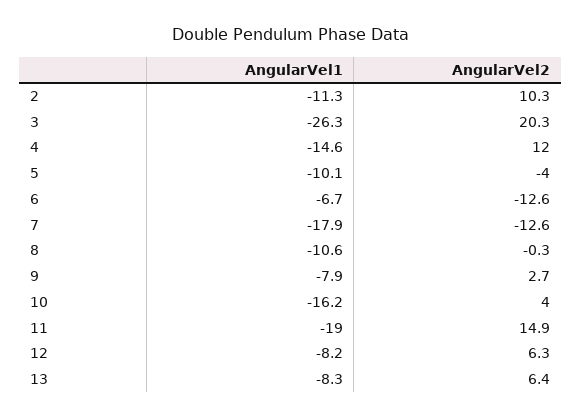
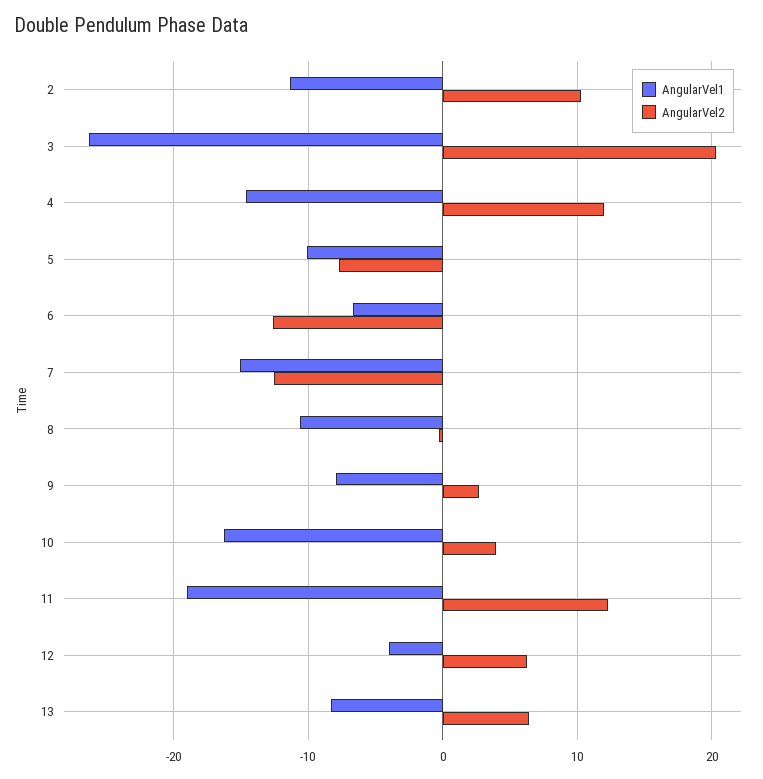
  {
    "AngularVel1": {
      "2": -11.3,
      "3": -26.3,
      "4": -14.6,
      "5": -10.1,
      "6": -6.7,
-     "7": -17.9,
+     "7": -15,
      "8": -10.6,
      "9": -7.9,
      "10": -16.2,
      "11": -19,
-     "12": -8.2,
+     "12": -4,
      "13": -8.3
    },
    "AngularVel2": {
      "2": 10.3,
      "3": 20.3,
      "4": 12,
-     "5": -4,
+     "5": -8,
      "6": -12.6,
      "7": -12.6,
      "8": -0.3,
      "9": 2.7,
      "10": 4,
-     "11": 14.9,
+     "11": 12,
      "12": 6.3,
      "13": 6.4
    }
  }

